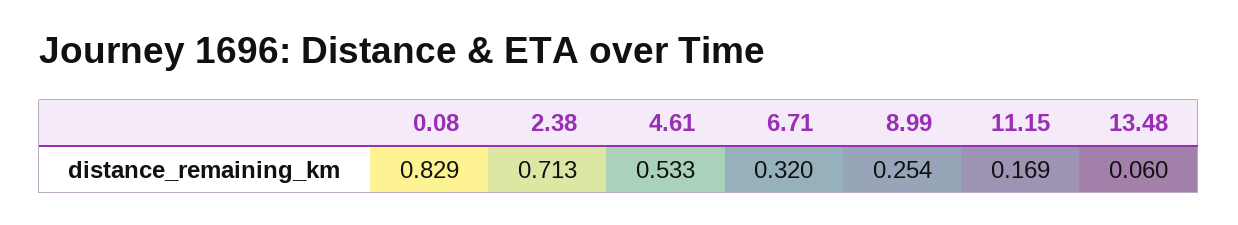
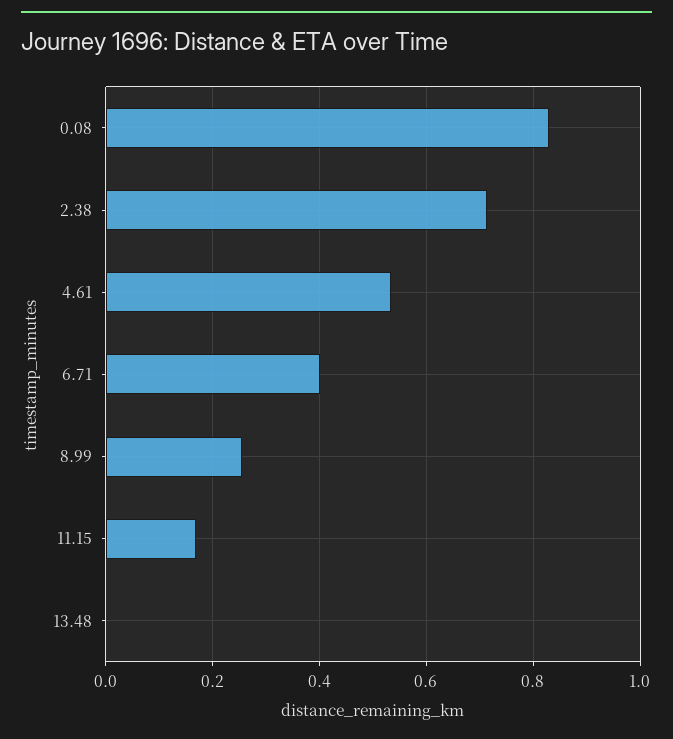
  {
    "0.08": 0.829,
    "2.38": 0.713,
    "4.61": 0.533,
-   "6.71": 0.32,
+   "6.71": 0.4,
    "8.99": 0.254,
    "11.15": 0.169,
-   "13.48": 0.06
+   "13.48": 0
  }

